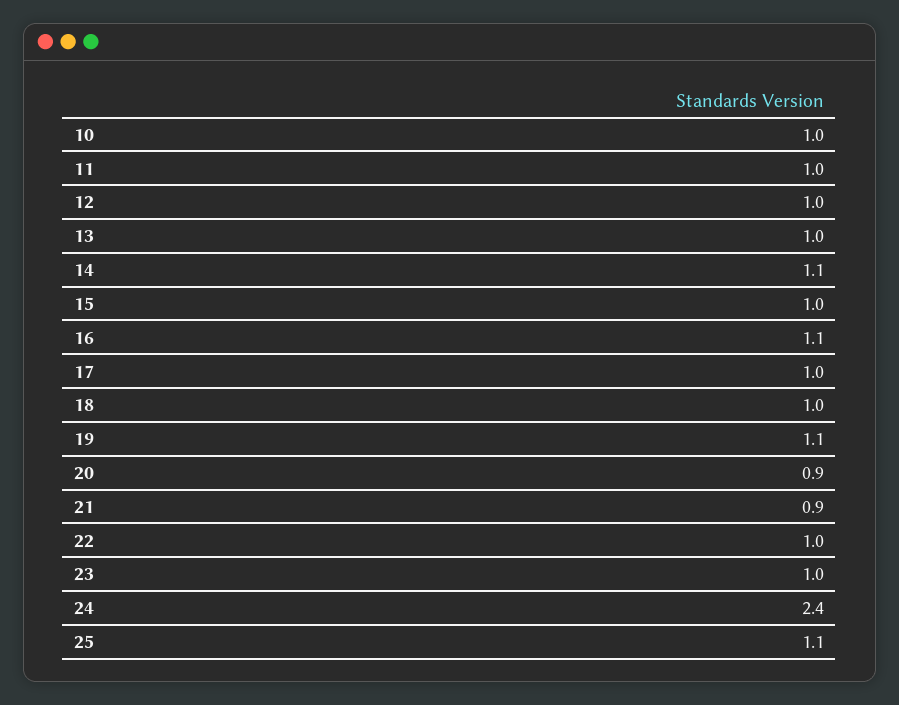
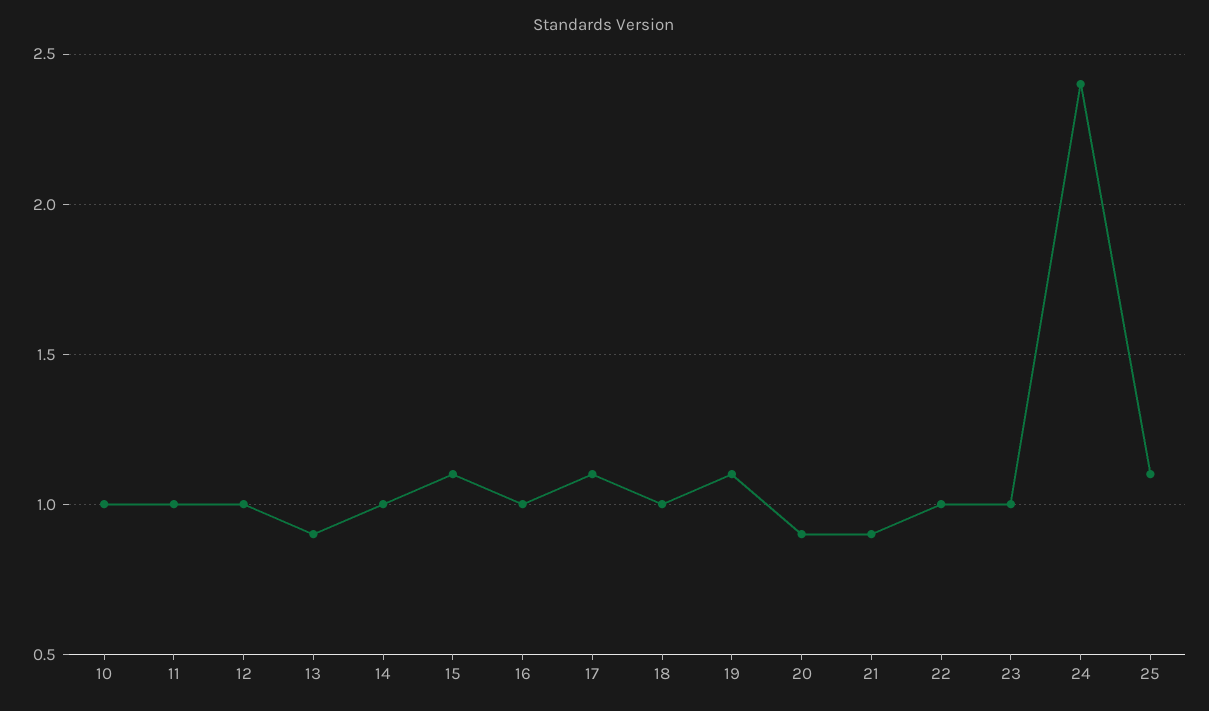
  {
    "10": 1,
    "11": 1,
    "12": 1,
-   "13": 1,
+   "13": 0.9,
-   "14": 1.1,
+   "14": 1,
-   "15": 1,
+   "15": 1.1,
-   "16": 1.1,
+   "16": 1,
-   "17": 1,
+   "17": 1.1,
    "18": 1,
    "19": 1.1,
    "20": 0.9,
    "21": 0.9,
    "22": 1,
    "23": 1,
    "24": 2.4,
    "25": 1.1
  }

